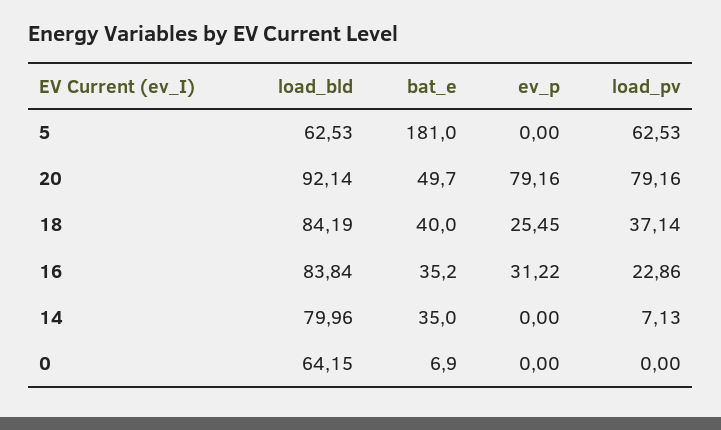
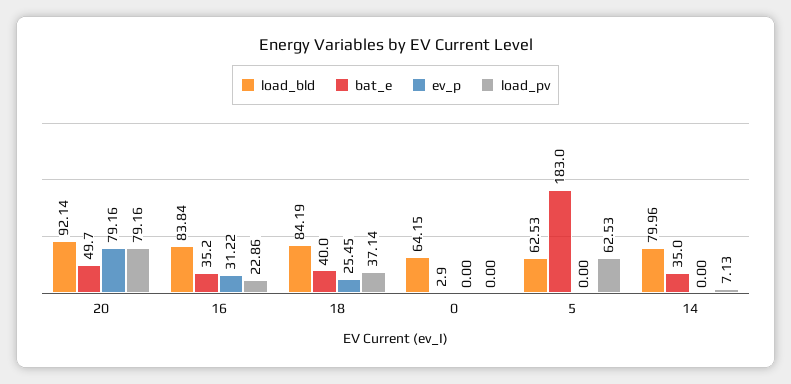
  {
    "load_bld": {
      "5": 62.53,
      "20": 92.14,
      "18": 84.19,
      "16": 83.84,
      "14": 79.96,
      "0": 64.15
    },
    "bat_e": {
-     "5": 181,
+     "5": 183,
      "20": 49.7,
      "18": 40,
      "16": 35.2,
      "14": 35,
-     "0": 6.9
+     "0": 2.9
    },
    "ev_p": {
      "5": 0,
      "20": 79.16,
      "18": 25.45,
      "16": 31.22,
      "14": 0,
      "0": 0
    },
    "load_pv": {
      "5": 62.53,
      "20": 79.16,
      "18": 37.14,
      "16": 22.86,
      "14": 7.13,
      "0": 0
    }
  }

